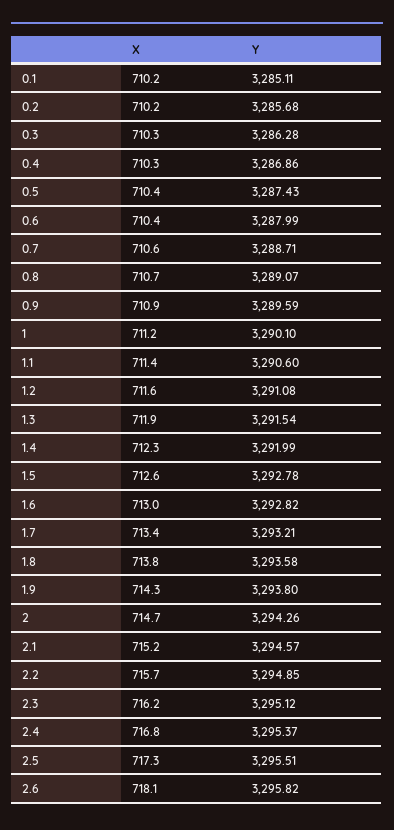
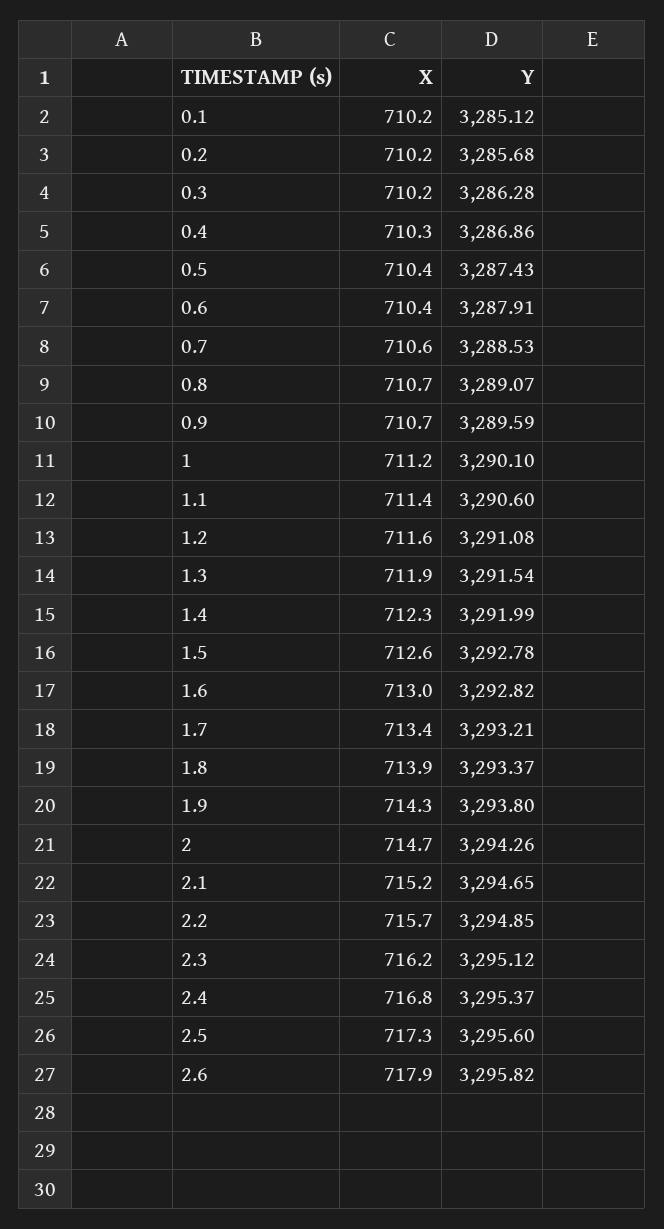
  {
    "X": {
      "0.1": 710.2,
      "0.2": 710.2,
-     "0.3": 710.3,
+     "0.3": 710.2,
      "0.4": 710.3,
      "0.5": 710.4,
      "0.6": 710.4,
      "0.7": 710.6,
      "0.8": 710.7,
-     "0.9": 710.9,
+     "0.9": 710.7,
      "1": 711.2,
      "1.1": 711.4,
      "1.2": 711.6,
      "1.3": 711.9,
      "1.4": 712.3,
      "1.5": 712.6,
      "1.6": 713,
      "1.7": 713.4,
-     "1.8": 713.8,
+     "1.8": 713.9,
      "1.9": 714.3,
      "2": 714.7,
      "2.1": 715.2,
      "2.2": 715.7,
      "2.3": 716.2,
      "2.4": 716.8,
      "2.5": 717.3,
-     "2.6": 718.1
+     "2.6": 717.9
    },
    "Y": {
-     "0.1": 3285.11,
+     "0.1": 3285.12,
      "0.2": 3285.68,
      "0.3": 3286.28,
      "0.4": 3286.86,
      "0.5": 3287.43,
-     "0.6": 3287.99,
+     "0.6": 3287.91,
-     "0.7": 3288.71,
+     "0.7": 3288.53,
      "0.8": 3289.07,
      "0.9": 3289.59,
      "1": 3290.1,
      "1.1": 3290.6,
      "1.2": 3291.08,
      "1.3": 3291.54,
      "1.4": 3291.99,
      "1.5": 3292.78,
      "1.6": 3292.82,
      "1.7": 3293.21,
-     "1.8": 3293.58,
+     "1.8": 3293.37,
      "1.9": 3293.8,
      "2": 3294.26,
-     "2.1": 3294.57,
+     "2.1": 3294.65,
      "2.2": 3294.85,
      "2.3": 3295.12,
      "2.4": 3295.37,
-     "2.5": 3295.51,
+     "2.5": 3295.6,
      "2.6": 3295.82
    }
  }

